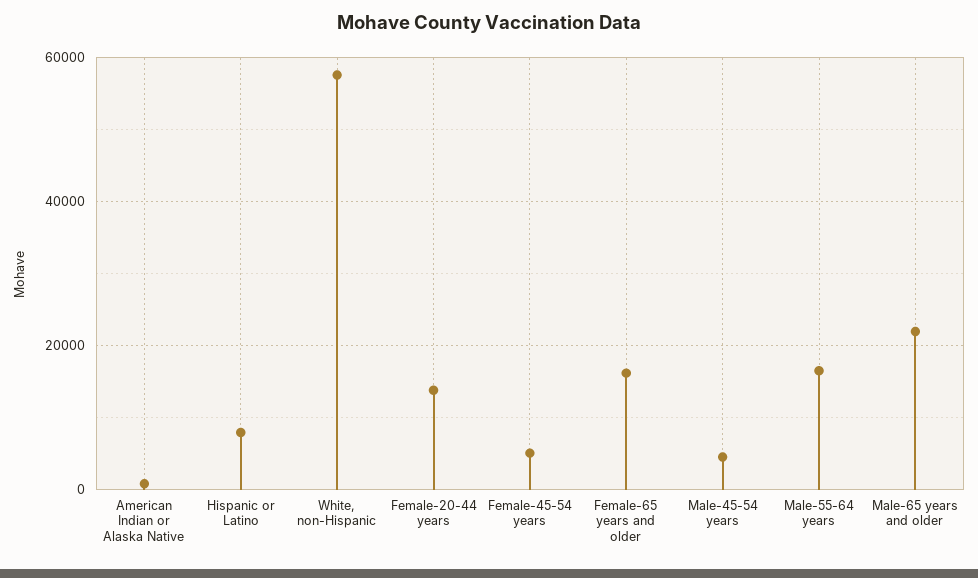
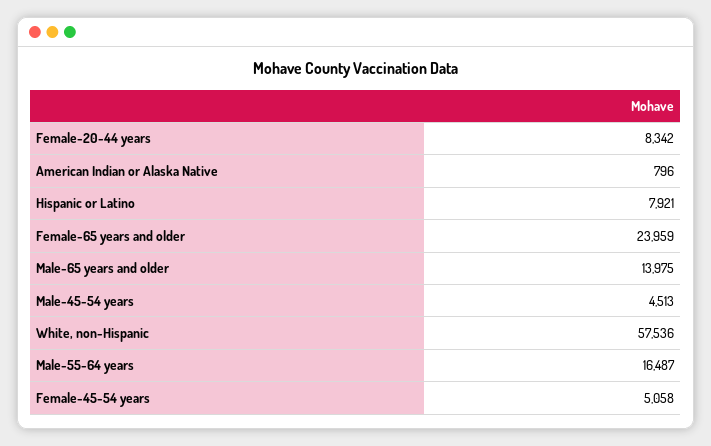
  {
    "American Indian or Alaska Native": 796,
    "Hispanic or Latino": 7921,
    "White, non-Hispanic": 57536,
-   "Female-20-44 years": 14000,
+   "Female-20-44 years": 8342,
    "Female-45-54 years": 5058,
-   "Female-65 years and older": 16000,
+   "Female-65 years and older": 23959,
    "Male-45-54 years": 4513,
    "Male-55-64 years": 16487,
-   "Male-65 years and older": 22000
+   "Male-65 years and older": 13975
  }

